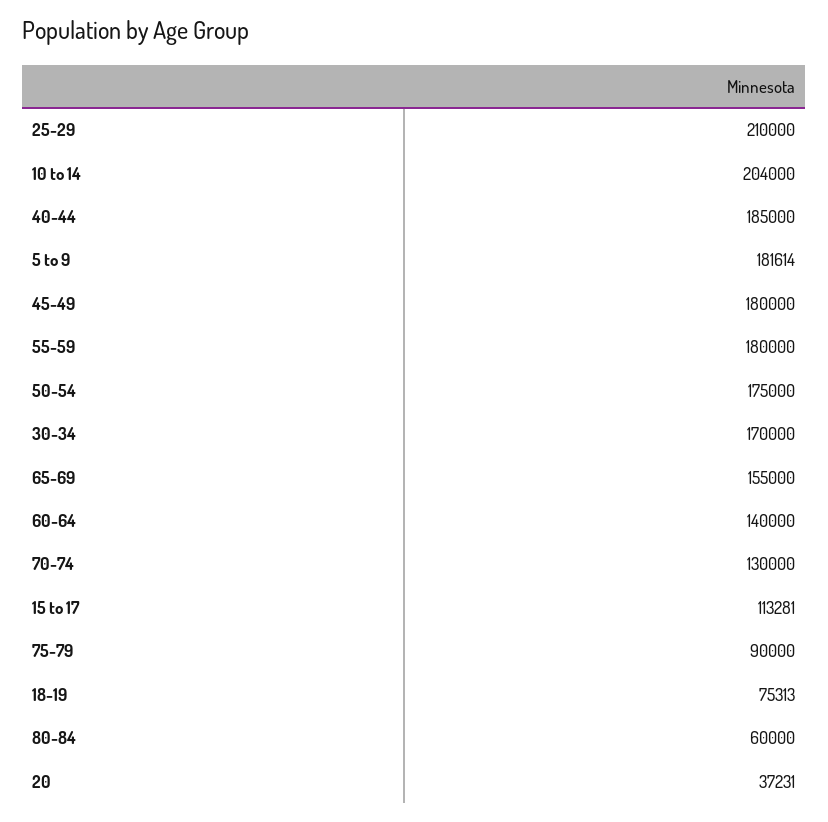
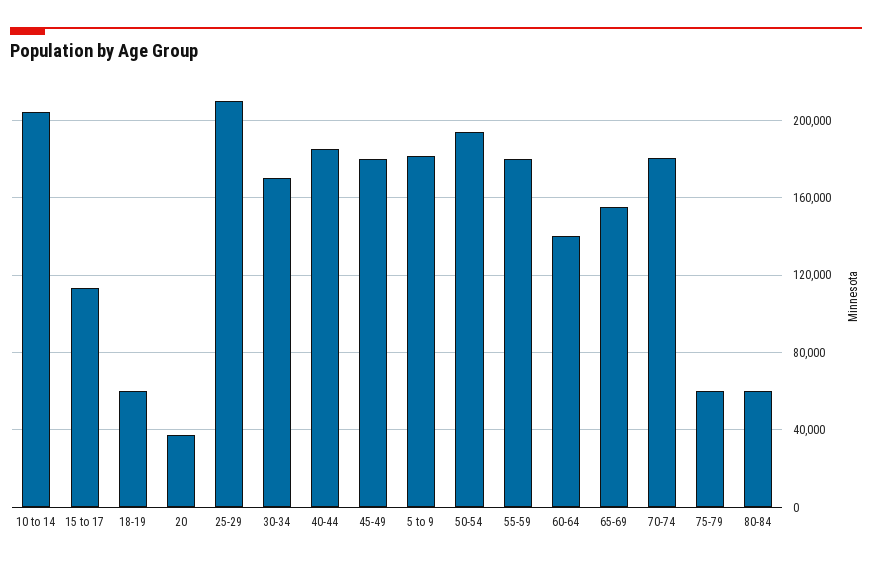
  {
    "25-29": 210000,
    "10 to 14": 204000,
    "40-44": 185000,
    "5 to 9": 181614,
    "45-49": 180000,
    "55-59": 180000,
-   "50-54": 175000,
+   "50-54": 195000,
    "30-34": 170000,
    "65-69": 155000,
    "60-64": 140000,
-   "70-74": 130000,
+   "70-74": 180000,
    "15 to 17": 113281,
-   "75-79": 90000,
+   "75-79": 60000,
-   "18-19": 75313,
+   "18-19": 60000,
    "80-84": 60000,
    "20": 37231
  }

